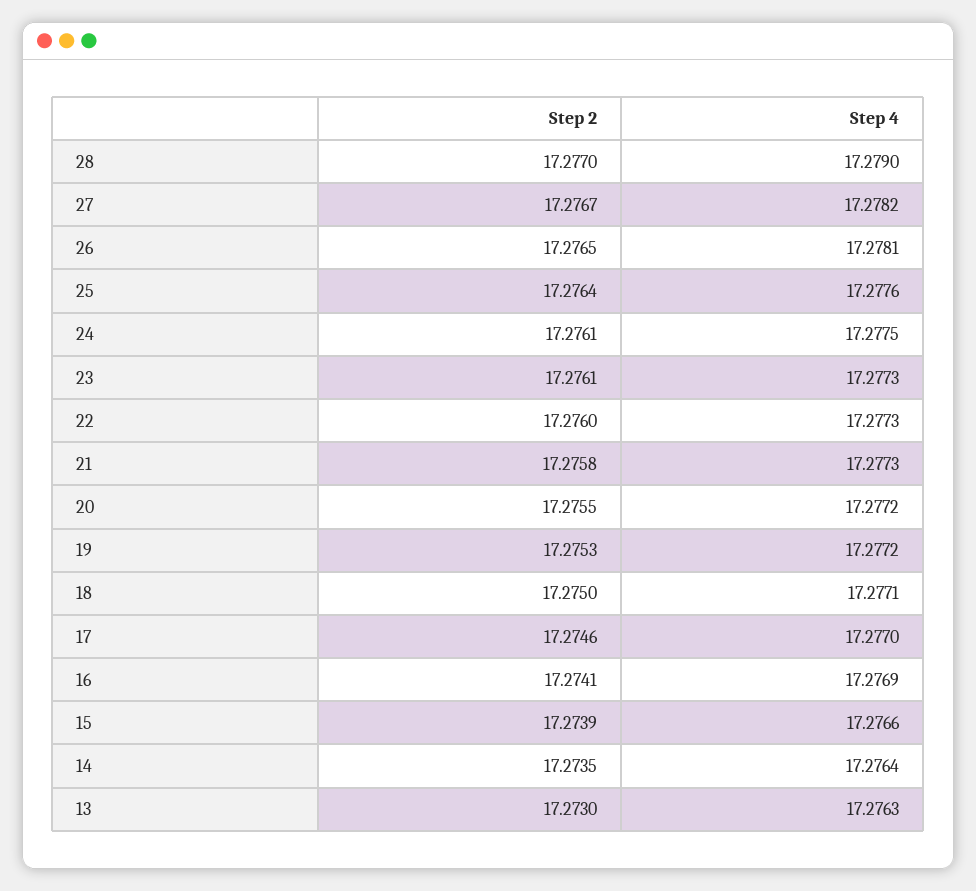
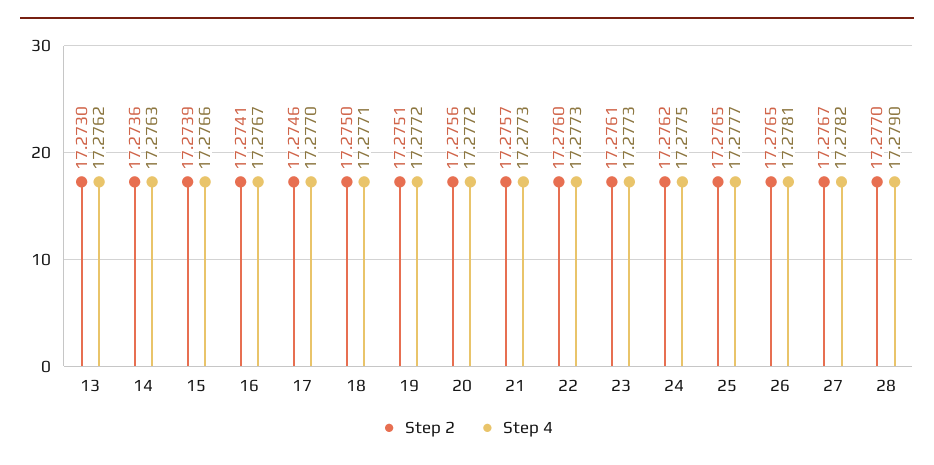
  {
    "Step 2": {
      "28": 17.277,
      "27": 17.2767,
      "26": 17.2765,
-     "25": 17.2764,
+     "25": 17.2765,
-     "24": 17.2761,
+     "24": 17.2762,
      "23": 17.2761,
      "22": 17.276,
-     "21": 17.2758,
+     "21": 17.2757,
-     "20": 17.2755,
+     "20": 17.2756,
-     "19": 17.2753,
+     "19": 17.2751,
      "18": 17.275,
      "17": 17.2746,
      "16": 17.2741,
      "15": 17.2739,
-     "14": 17.2735,
+     "14": 17.2736,
      "13": 17.273
    },
    "Step 4": {
      "28": 17.279,
      "27": 17.2782,
      "26": 17.2781,
-     "25": 17.2776,
+     "25": 17.2777,
      "24": 17.2775,
      "23": 17.2773,
      "22": 17.2773,
      "21": 17.2773,
      "20": 17.2772,
      "19": 17.2772,
      "18": 17.2771,
      "17": 17.277,
-     "16": 17.2769,
+     "16": 17.2767,
      "15": 17.2766,
-     "14": 17.2764,
+     "14": 17.2763,
-     "13": 17.2763
+     "13": 17.2762
    }
  }

